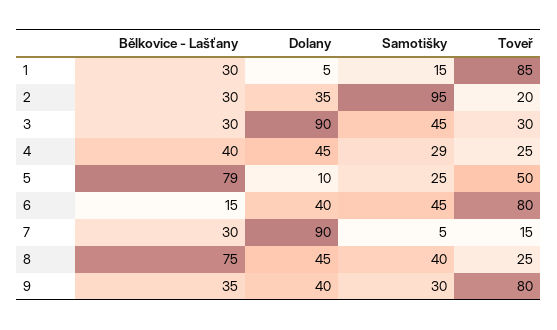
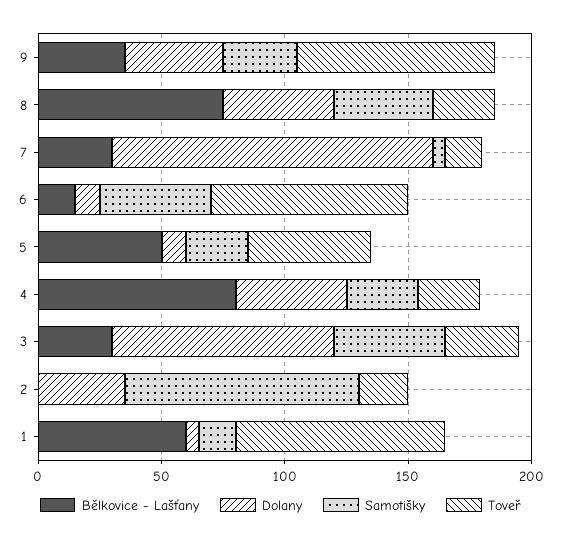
  {
    "Bělkovice - Lašťany": {
-     "1": 30,
+     "1": 60,
-     "2": 30,
+     "2": 0,
      "3": 30,
-     "4": 40,
+     "4": 80,
-     "5": 79,
+     "5": 50,
      "6": 15,
      "7": 30,
      "8": 75,
      "9": 35
    },
    "Dolany": {
      "1": 5,
      "2": 35,
      "3": 90,
      "4": 45,
      "5": 10,
-     "6": 40,
+     "6": 10,
-     "7": 90,
+     "7": 130,
      "8": 45,
      "9": 40
    },
    "Samotišky": {
      "1": 15,
      "2": 95,
      "3": 45,
      "4": 29,
      "5": 25,
      "6": 45,
      "7": 5,
      "8": 40,
      "9": 30
    },
    "Toveř": {
      "1": 85,
      "2": 20,
      "3": 30,
      "4": 25,
      "5": 50,
      "6": 80,
      "7": 15,
      "8": 25,
      "9": 80
    }
  }

